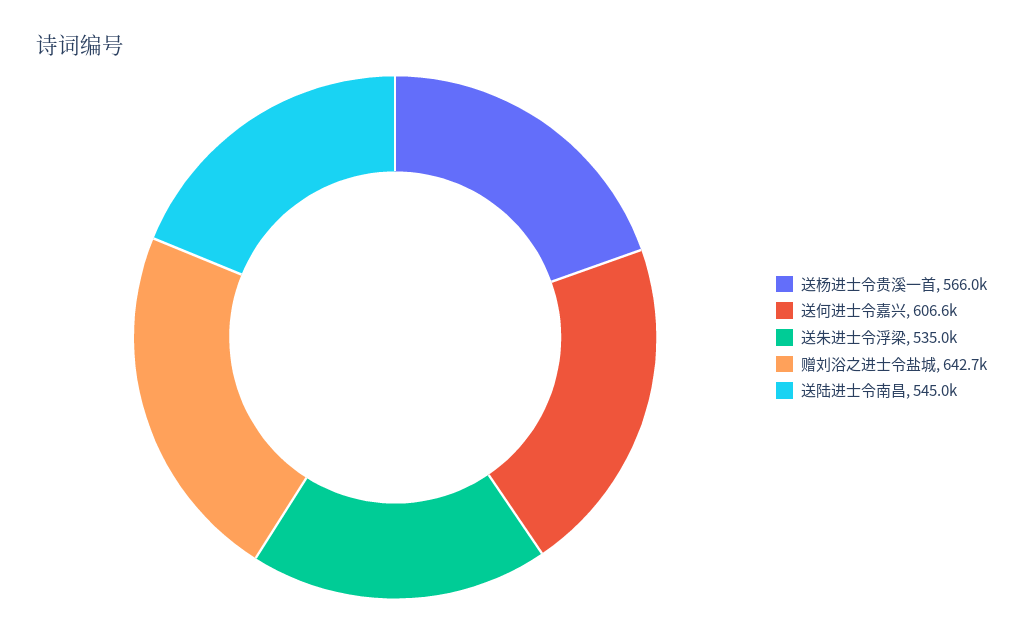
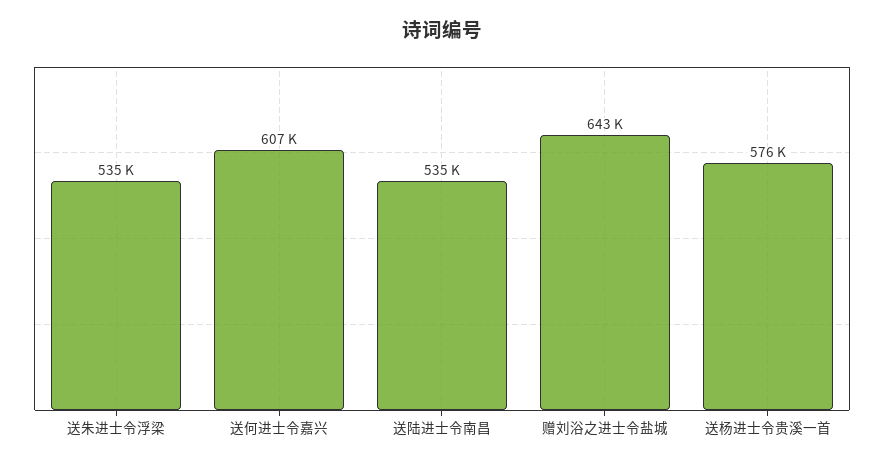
  {
-   "送杨进士令贵溪一首": 566000,
+   "送杨进士令贵溪一首": 576000,
    "送何进士令嘉兴": 606600,
    "送朱进士令浮梁": 535000,
    "赠刘浴之进士令盐城": 642700,
-   "送陆进士令南昌": 545000
+   "送陆进士令南昌": 535000
  }

